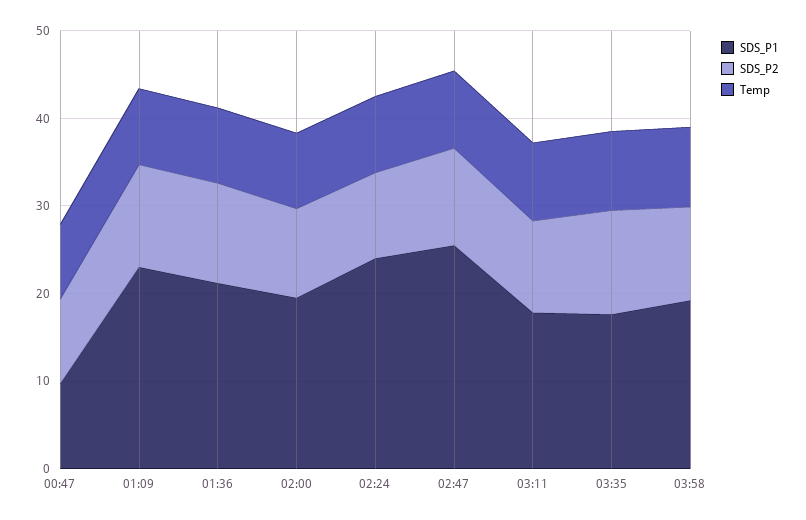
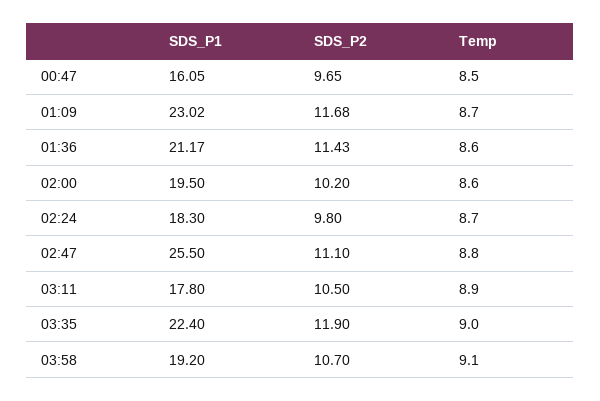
  {
    "SDS_P1": {
-     "00:47": 10,
+     "00:47": 16.05,
      "01:09": 23.02,
      "01:36": 21.17,
      "02:00": 19.5,
-     "02:24": 24,
+     "02:24": 18.3,
      "02:47": 25.5,
      "03:11": 17.8,
-     "03:35": 18,
+     "03:35": 22.4,
      "03:58": 19.2
    },
    "SDS_P2": {
      "00:47": 9.65,
      "01:09": 11.68,
      "01:36": 11.43,
      "02:00": 10.2,
      "02:24": 9.8,
      "02:47": 11.1,
      "03:11": 10.5,
      "03:35": 11.9,
      "03:58": 10.7
    },
    "Temp": {
      "00:47": 8.5,
      "01:09": 8.7,
      "01:36": 8.6,
      "02:00": 8.6,
      "02:24": 8.7,
      "02:47": 8.8,
      "03:11": 8.9,
      "03:35": 9,
      "03:58": 9.1
    }
  }

